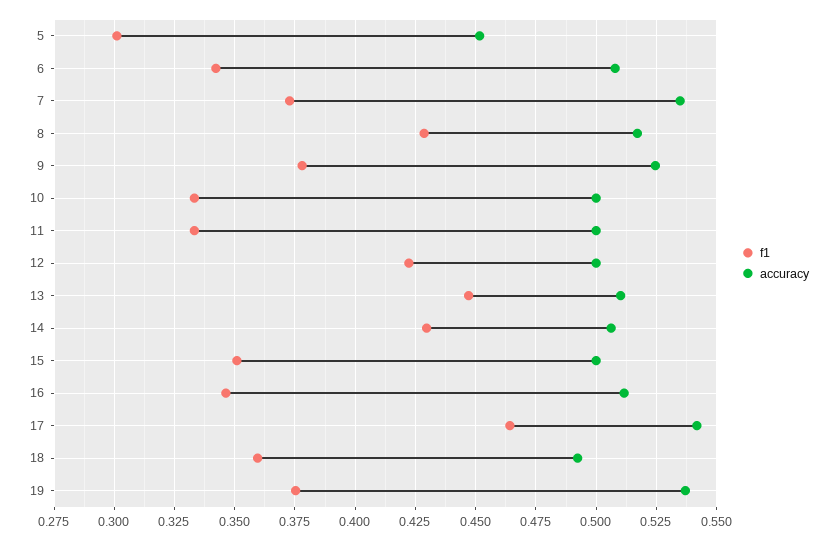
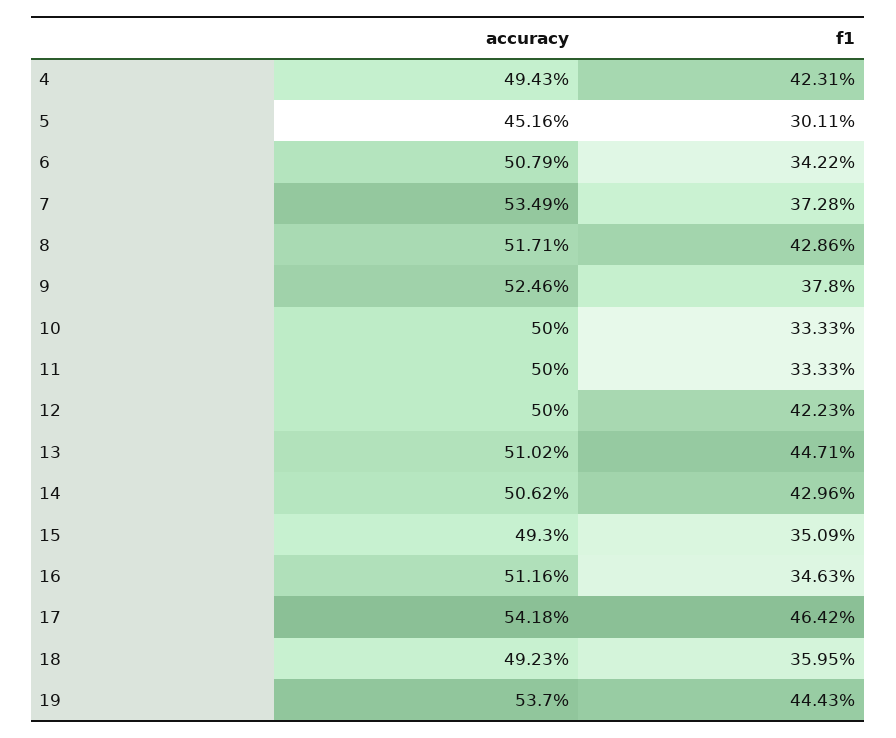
  {
    "f1": {
      "5": 0.3011,
      "6": 0.3422,
      "7": 0.3728,
      "8": 0.4286,
      "9": 0.378,
      "10": 0.3333,
      "11": 0.3333,
      "12": 0.4223,
      "13": 0.4471,
      "14": 0.4296,
      "15": 0.3509,
      "16": 0.3463,
      "17": 0.4642,
      "18": 0.3595,
-     "19": 0.375
+     "19": 0.4443,
+     "4": 0.4231
    },
    "accuracy": {
      "5": 0.4516,
      "6": 0.5079,
      "7": 0.5349,
      "8": 0.5171,
      "9": 0.5246,
      "10": 0.5,
      "11": 0.5,
      "12": 0.5,
      "13": 0.5102,
      "14": 0.5062,
-     "15": 0.5,
+     "15": 0.493,
      "16": 0.5116,
      "17": 0.5418,
      "18": 0.4923,
-     "19": 0.537
+     "19": 0.537,
+     "4": 0.4943
    }
  }

